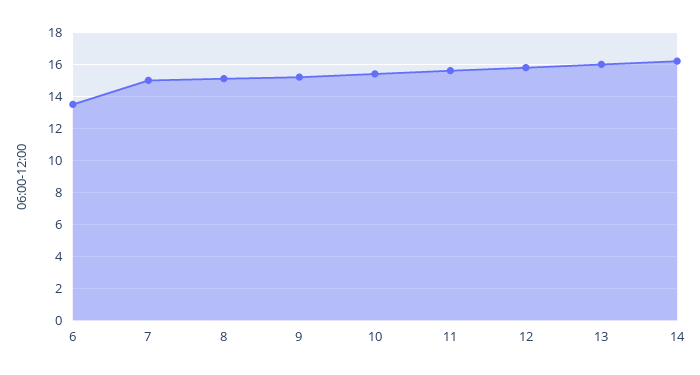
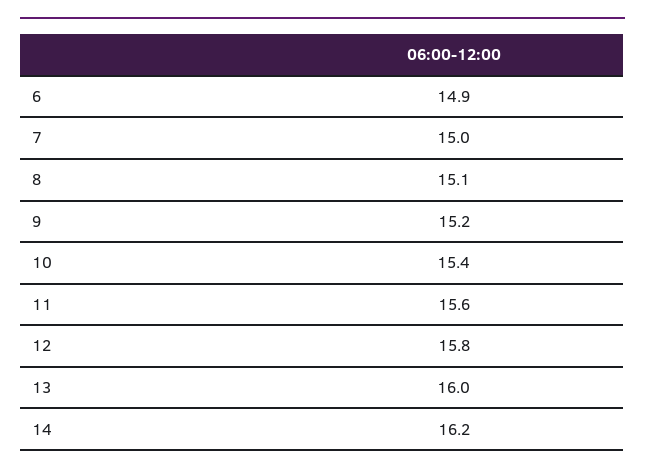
  {
-   "6": 13.5,
+   "6": 14.9,
    "7": 15,
    "8": 15.1,
    "9": 15.2,
    "10": 15.4,
    "11": 15.6,
    "12": 15.8,
    "13": 16,
    "14": 16.2
  }

